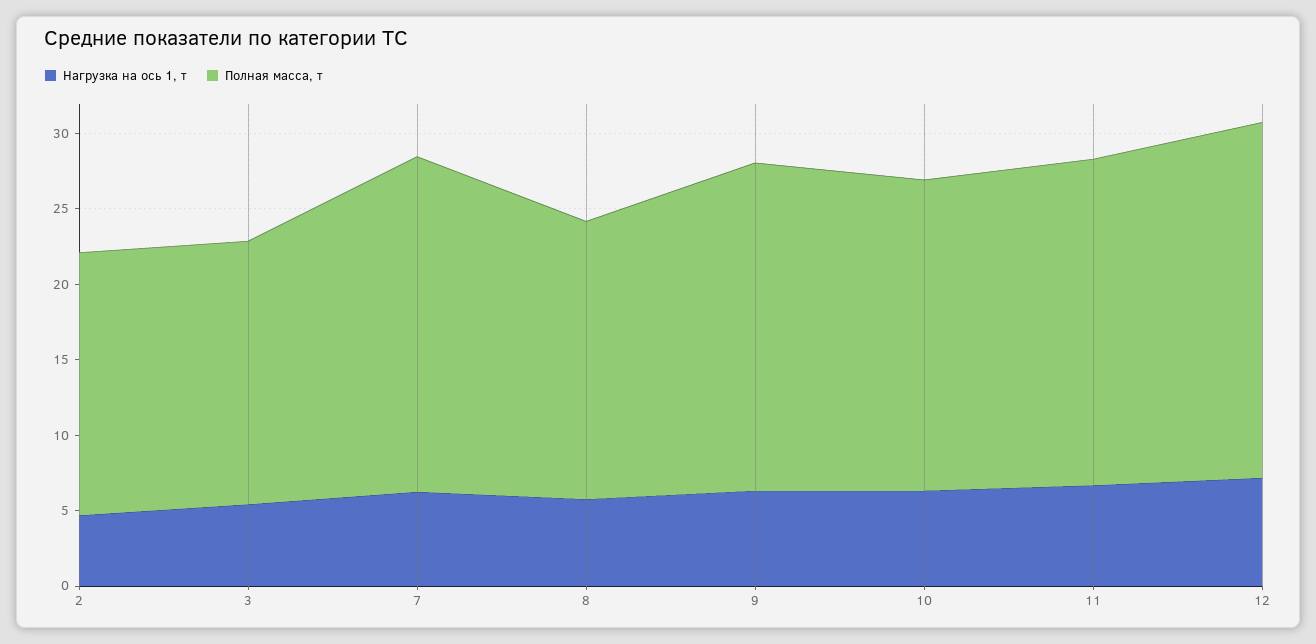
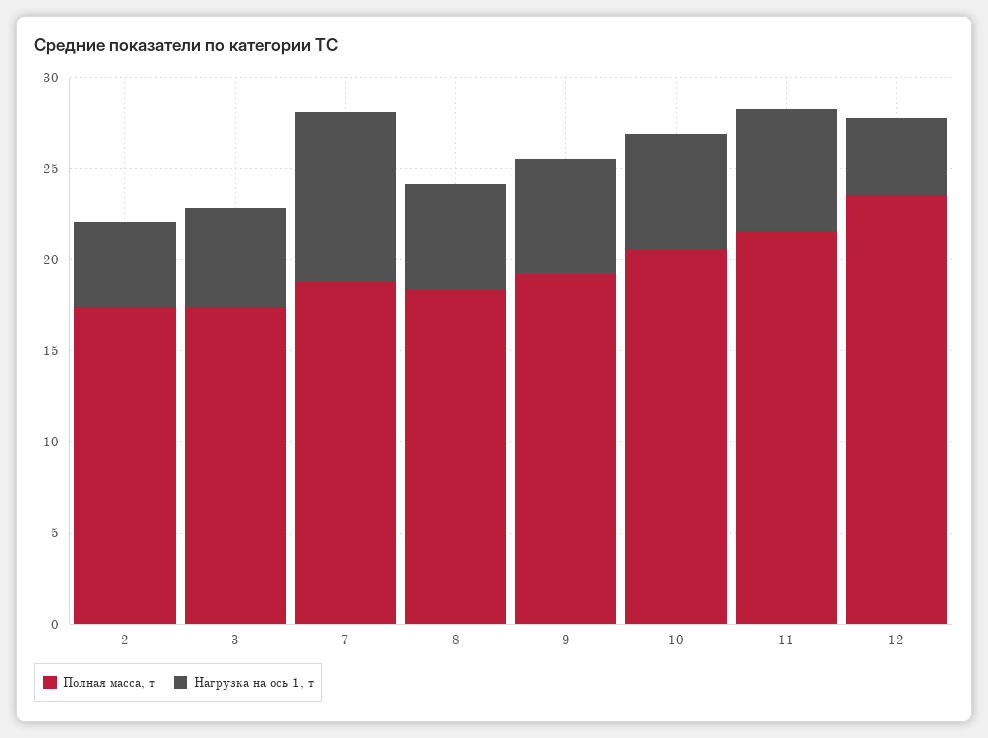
  {
    "Нагрузка на ось 1, т": {
      "2": 5,
      "3": 5,
-     "7": 6,
+     "7": 9,
      "8": 6,
      "9": 6,
      "10": 6,
      "11": 7,
-     "12": 7
+     "12": 4
    },
    "Полная масса, т": {
      "2": 17,
      "3": 17,
-     "7": 22,
+     "7": 19,
      "8": 18,
-     "9": 22,
+     "9": 19,
      "10": 21,
      "11": 22,
      "12": 24
    }
  }

